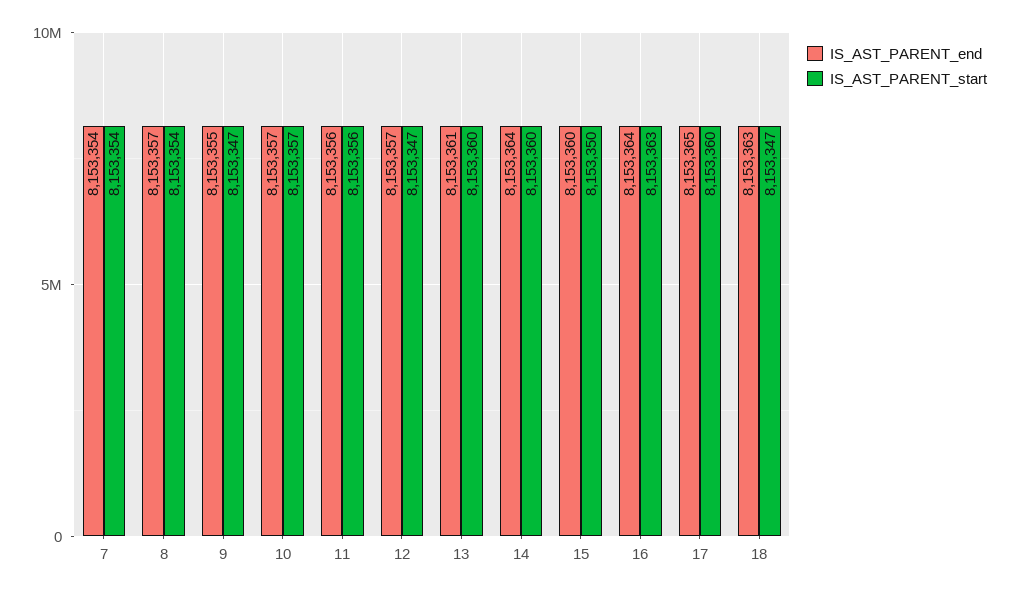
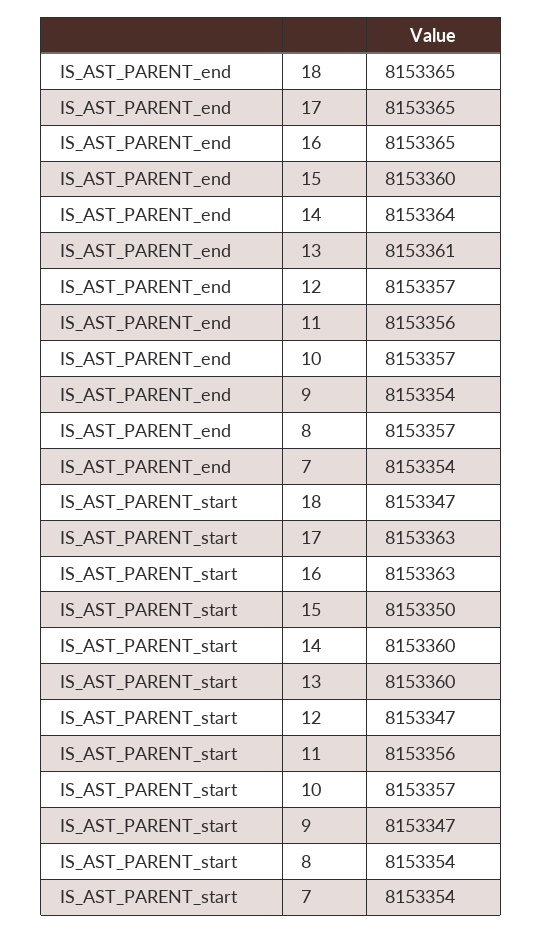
  {
    "IS_AST_PARENT_end": {
      "7": 8153354,
      "8": 8153357,
-     "9": 8153355,
+     "9": 8153354,
      "10": 8153357,
      "11": 8153356,
      "12": 8153357,
      "13": 8153361,
      "14": 8153364,
      "15": 8153360,
-     "16": 8153364,
+     "16": 8153365,
      "17": 8153365,
-     "18": 8153363
+     "18": 8153365
    },
    "IS_AST_PARENT_start": {
      "7": 8153354,
      "8": 8153354,
      "9": 8153347,
      "10": 8153357,
      "11": 8153356,
      "12": 8153347,
      "13": 8153360,
      "14": 8153360,
      "15": 8153350,
      "16": 8153363,
-     "17": 8153360,
+     "17": 8153363,
      "18": 8153347
    }
  }

